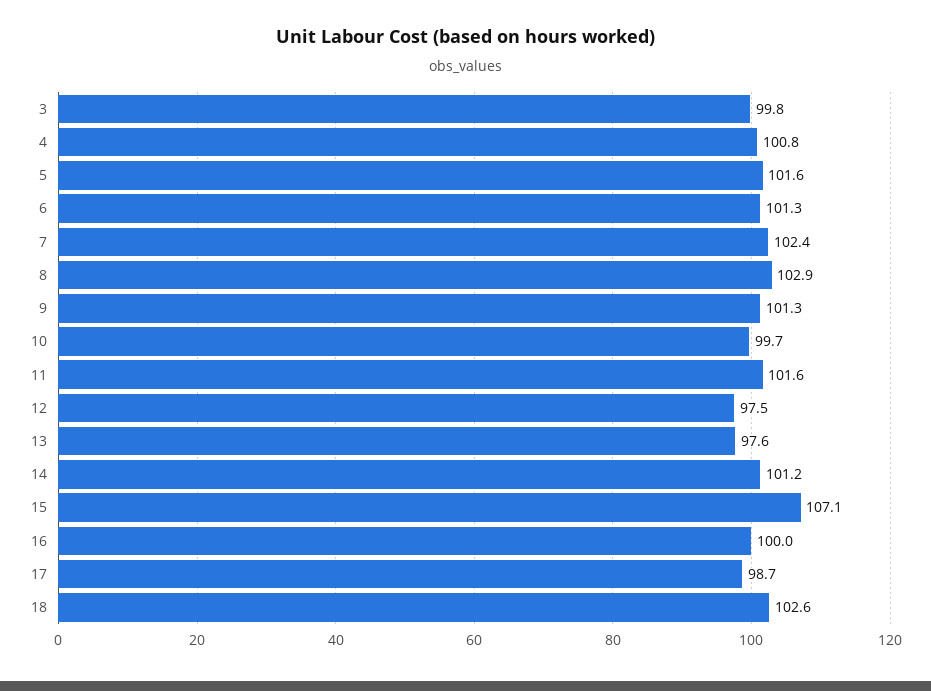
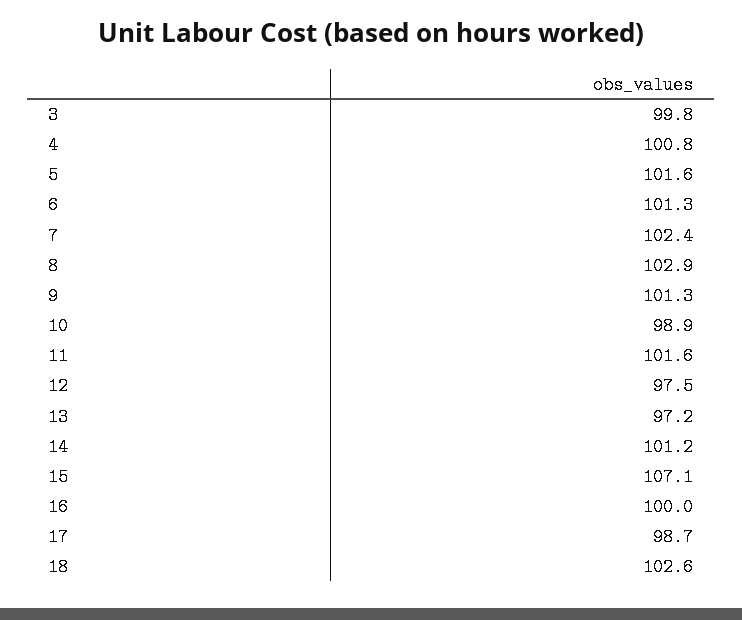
  {
    "3": 99.8,
    "4": 100.8,
    "5": 101.6,
    "6": 101.3,
    "7": 102.4,
    "8": 102.9,
    "9": 101.3,
-   "10": 99.7,
+   "10": 98.9,
    "11": 101.6,
    "12": 97.5,
-   "13": 97.6,
+   "13": 97.2,
    "14": 101.2,
    "15": 107.1,
    "16": 100,
    "17": 98.7,
    "18": 102.6
  }

